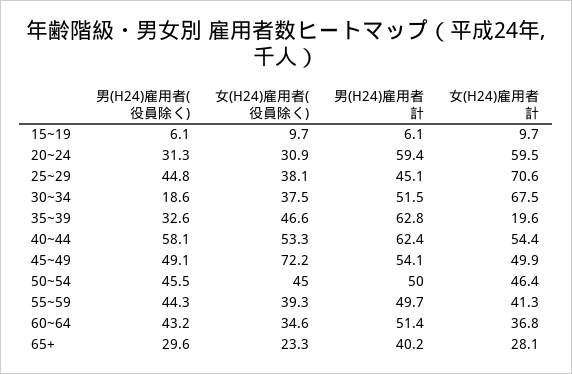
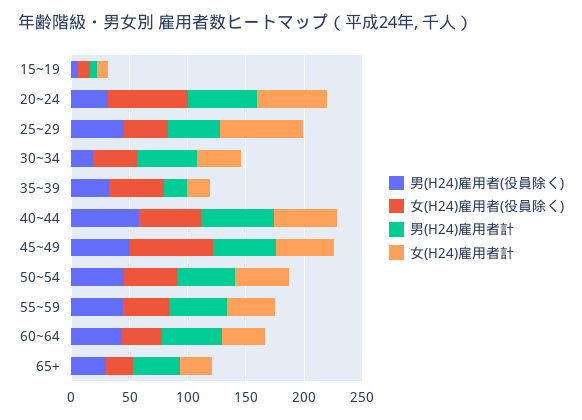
  {
    "男(H24)雇用者(役員除く)": {
      "15~19": 6.1,
      "20~24": 31.3,
      "25~29": 44.8,
      "30~34": 18.6,
      "35~39": 32.6,
      "40~44": 58.1,
      "45~49": 49.1,
      "50~54": 45.5,
      "55~59": 44.3,
      "60~64": 43.2,
      "65+": 29.6
    },
    "女(H24)雇用者(役員除く)": {
      "15~19": 9.7,
-     "20~24": 30.9,
+     "20~24": 70,
      "25~29": 38.1,
      "30~34": 37.5,
      "35~39": 46.6,
      "40~44": 53.3,
      "45~49": 72.2,
      "50~54": 45,
      "55~59": 39.3,
      "60~64": 34.6,
      "65+": 23.3
    },
    "男(H24)雇用者計": {
      "15~19": 6.1,
      "20~24": 59.4,
      "25~29": 45.1,
      "30~34": 51.5,
-     "35~39": 62.8,
+     "35~39": 20,
      "40~44": 62.4,
      "45~49": 54.1,
      "50~54": 50,
      "55~59": 49.7,
      "60~64": 51.4,
      "65+": 40.2
    },
    "女(H24)雇用者計": {
      "15~19": 9.7,
      "20~24": 59.5,
      "25~29": 70.6,
-     "30~34": 67.5,
+     "30~34": 40,
      "35~39": 19.6,
      "40~44": 54.4,
      "45~49": 49.9,
      "50~54": 46.4,
      "55~59": 41.3,
      "60~64": 36.8,
      "65+": 28.1
    }
  }

